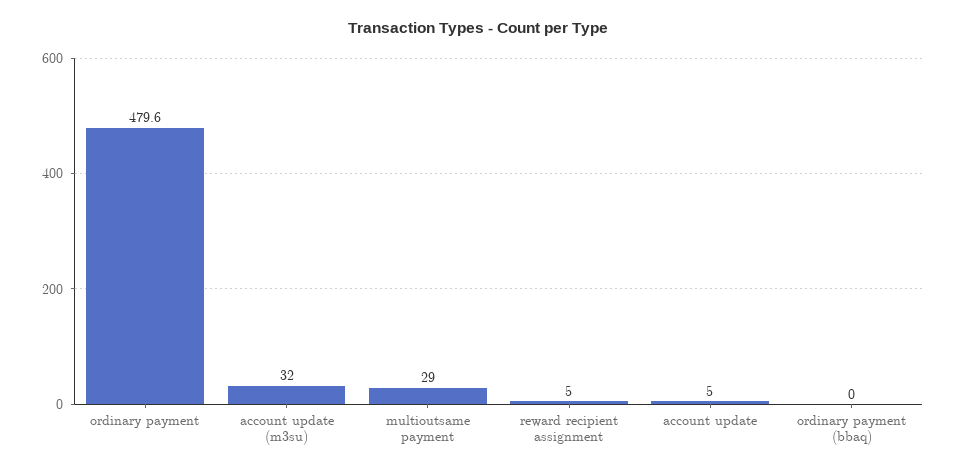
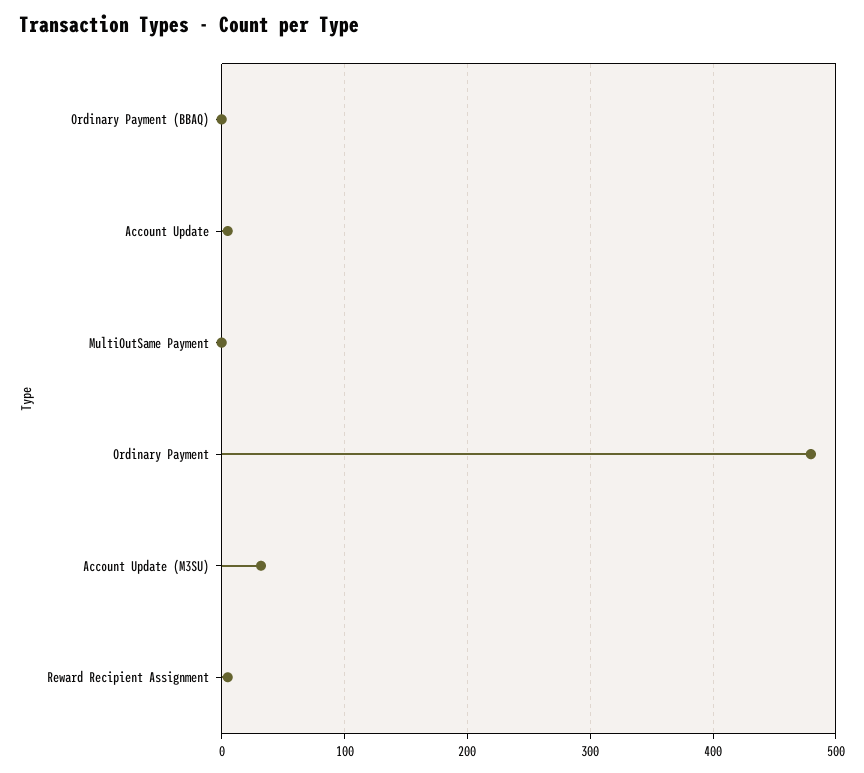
  {
    "ordinary payment": 479.6,
    "account update (m3su)": 32,
-   "multioutsame payment": 29,
+   "multioutsame payment": 0,
    "reward recipient assignment": 5,
    "account update": 5,
    "ordinary payment (bbaq)": 0
  }

